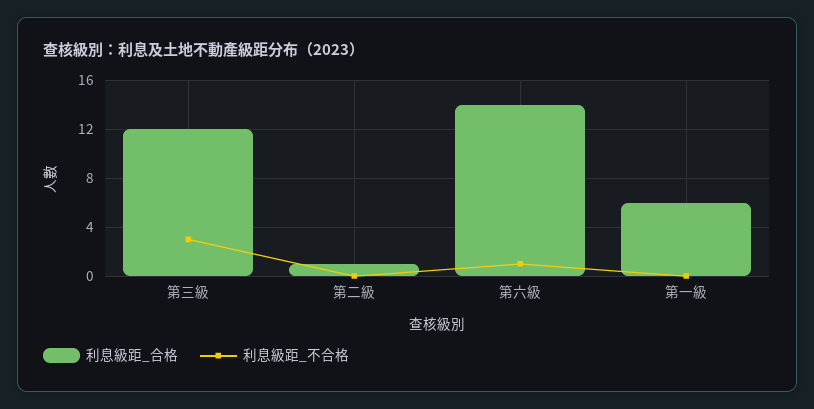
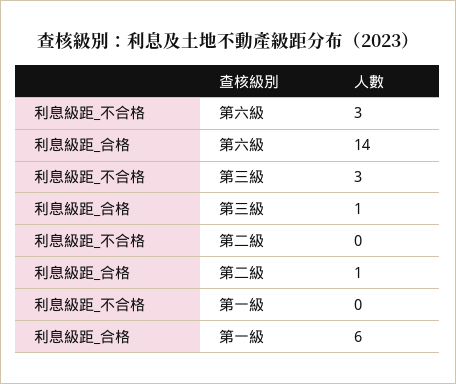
  {
    "利息級距_合格": {
-     "第三級": 12,
+     "第三級": 1,
      "第二級": 1,
      "第六級": 14,
      "第一級": 6
    },
    "利息級距_不合格": {
      "第三級": 3,
      "第二級": 0,
-     "第六級": 1,
+     "第六級": 3,
      "第一級": 0
    }
  }

